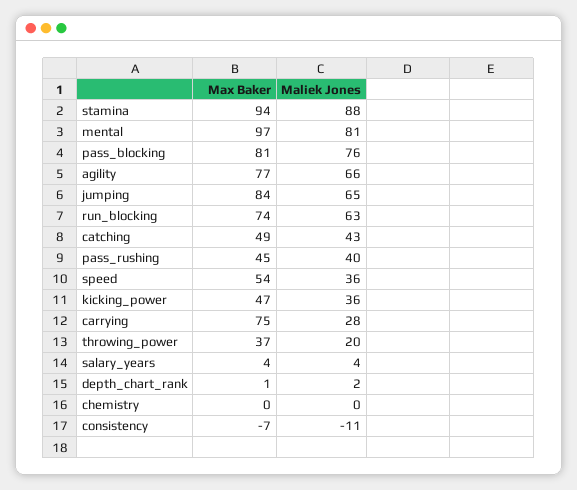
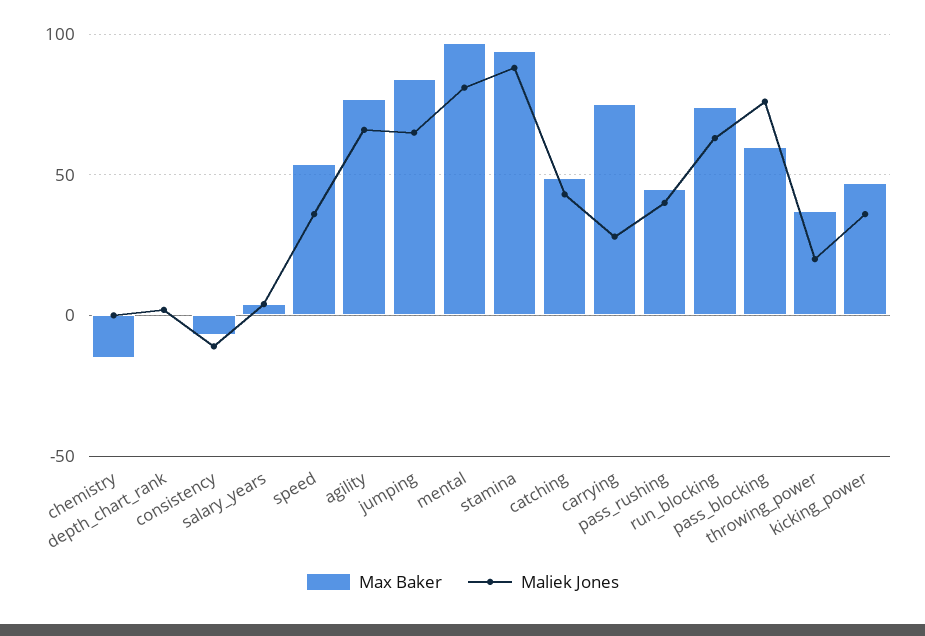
  {
    "Max Baker": {
      "stamina": 94,
      "mental": 97,
-     "pass_blocking": 81,
+     "pass_blocking": 60,
      "agility": 77,
      "jumping": 84,
      "run_blocking": 74,
      "catching": 49,
      "pass_rushing": 45,
      "speed": 54,
      "kicking_power": 47,
      "carrying": 75,
      "throwing_power": 37,
      "salary_years": 4,
      "depth_chart_rank": 1,
-     "chemistry": 0,
+     "chemistry": -15,
      "consistency": -7
    },
    "Maliek Jones": {
      "stamina": 88,
      "mental": 81,
      "pass_blocking": 76,
      "agility": 66,
      "jumping": 65,
      "run_blocking": 63,
      "catching": 43,
      "pass_rushing": 40,
      "speed": 36,
      "kicking_power": 36,
      "carrying": 28,
      "throwing_power": 20,
      "salary_years": 4,
      "depth_chart_rank": 2,
      "chemistry": 0,
      "consistency": -11
    }
  }

